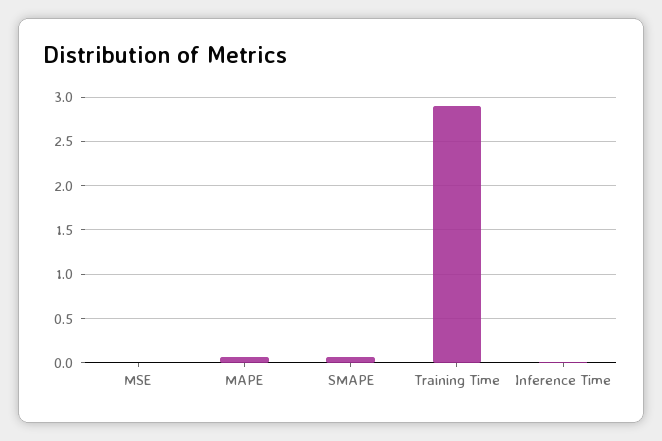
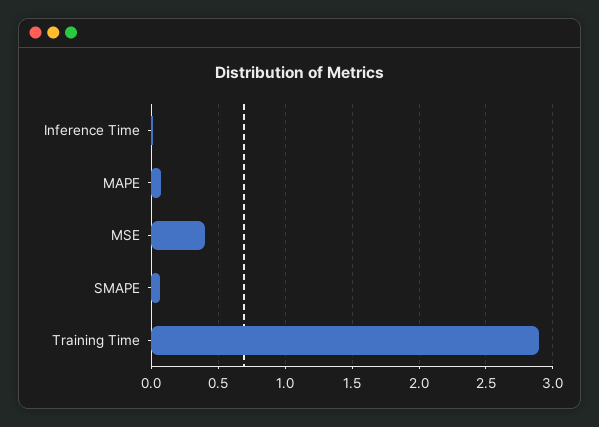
  {
-   "MSE": 0,
+   "MSE": 0.4,
    "MAPE": 0.05,
    "SMAPE": 0.05,
    "Training Time": 2.9,
    "Inference Time": 0
  }

